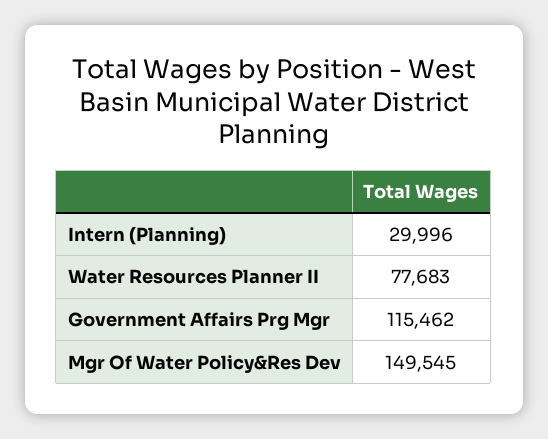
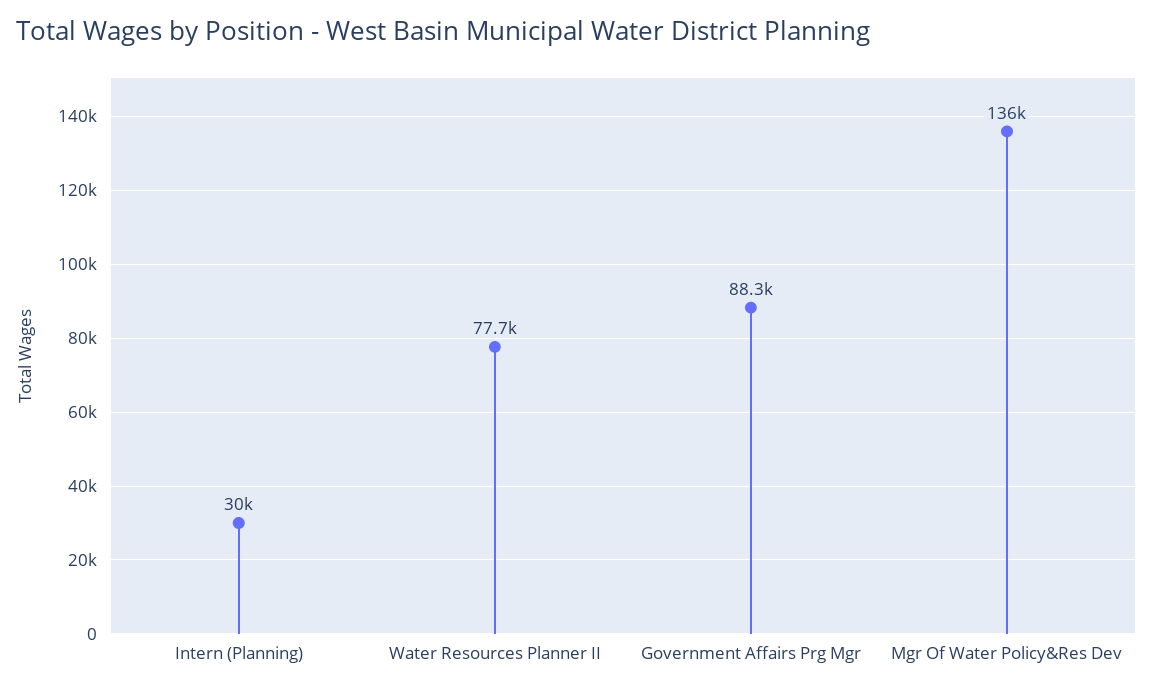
  {
    "Intern (Planning)": 29996,
    "Water Resources Planner II": 77683,
-   "Government Affairs Prg Mgr": 115462,
+   "Government Affairs Prg Mgr": 88300,
-   "Mgr Of Water Policy&Res Dev": 149545
+   "Mgr Of Water Policy&Res Dev": 136000
  }

